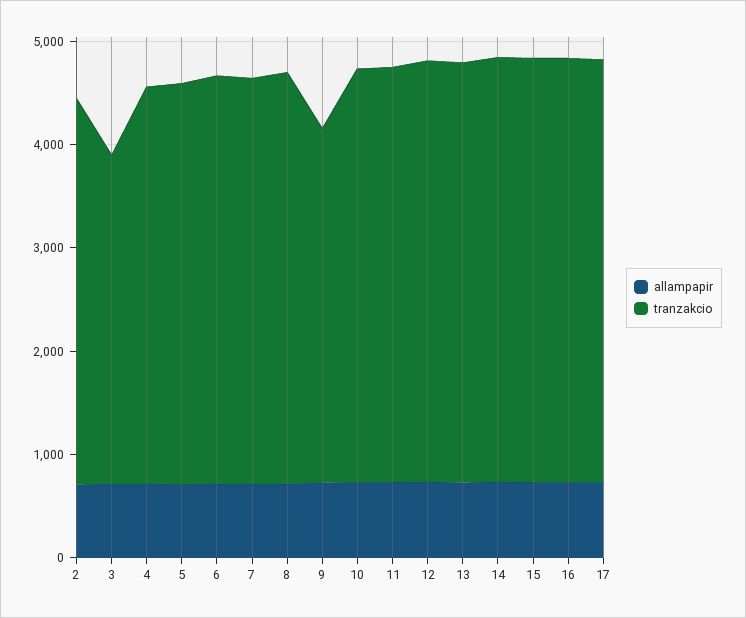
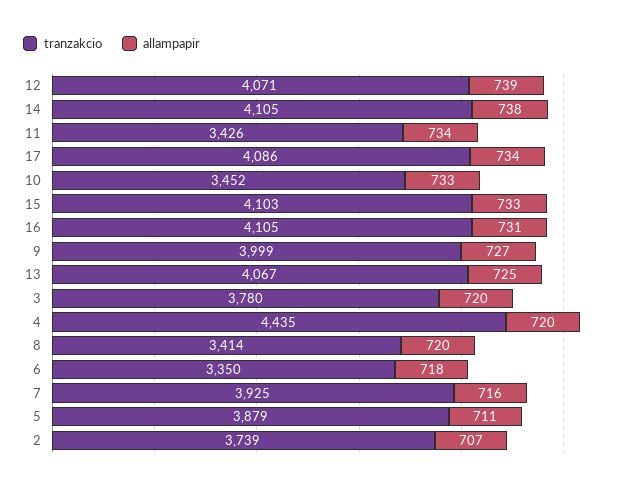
  {
    "allampapir": {
      "2": 707,
      "3": 720,
      "4": 720,
      "5": 711,
      "6": 718,
      "7": 716,
      "8": 720,
      "9": 727,
      "10": 733,
      "11": 734,
      "12": 739,
      "13": 725,
      "14": 738,
      "15": 733,
      "16": 731,
      "17": 734
    },
    "tranzakcio": {
      "2": 3739,
-     "3": 3200,
+     "3": 3780,
-     "4": 3800,
+     "4": 4435,
      "5": 3879,
-     "6": 4000,
+     "6": 3350,
      "7": 3925,
-     "8": 4000,
+     "8": 3414,
-     "9": 3400,
+     "9": 3999,
-     "10": 4000,
+     "10": 3452,
-     "11": 4000,
+     "11": 3426,
      "12": 4071,
      "13": 4067,
      "14": 4105,
      "15": 4103,
      "16": 4105,
      "17": 4086
    }
  }

